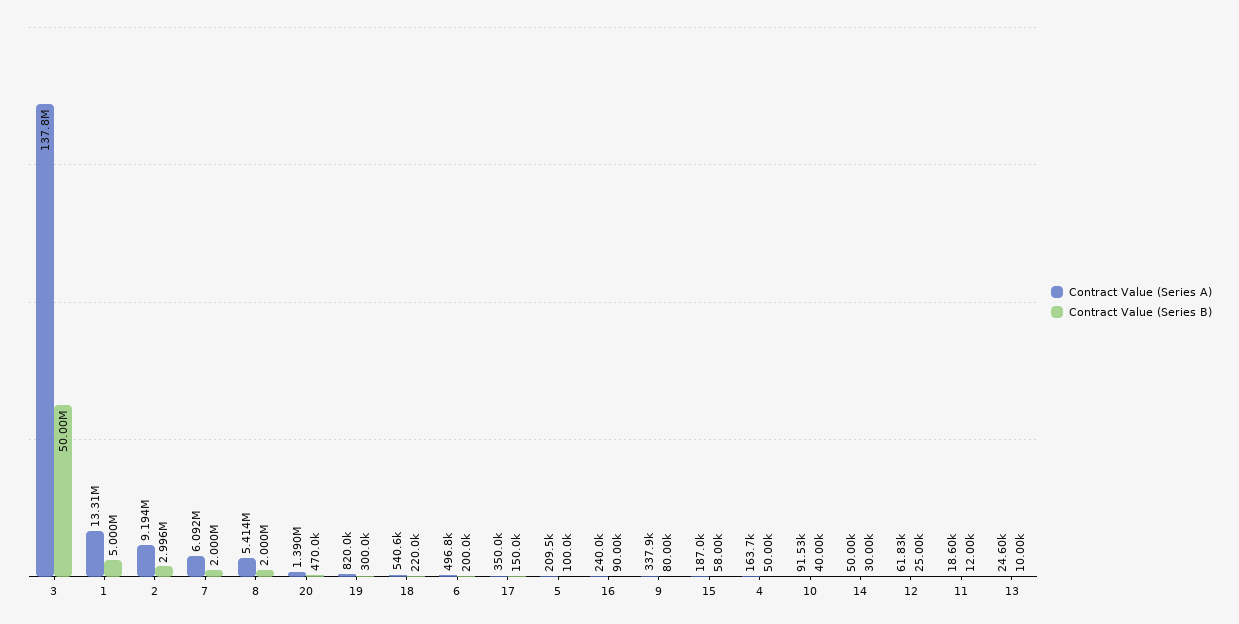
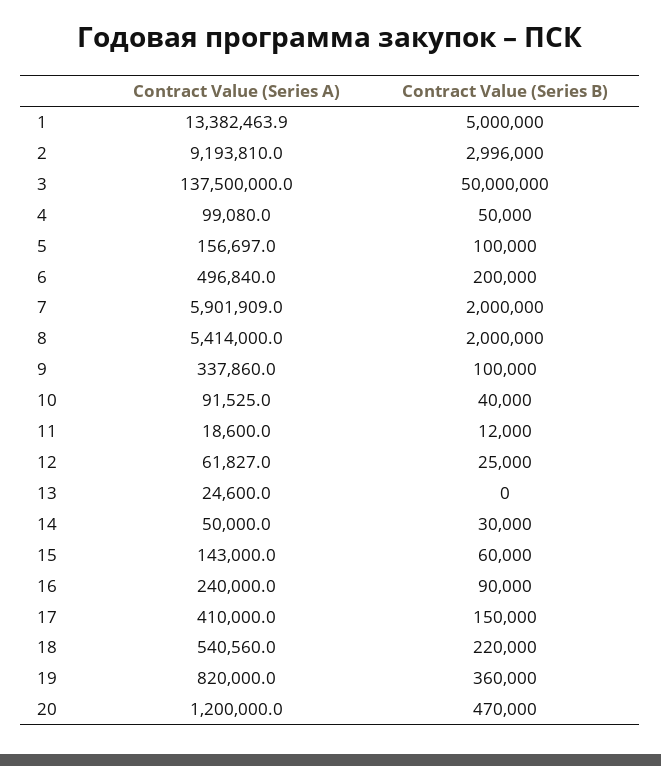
  {
    "Contract Value (Series A)": {
-     "3": 137800000,
+     "3": 137500000,
-     "1": 13310000,
+     "1": 13382463.9,
      "2": 9193810,
-     "7": 6092000,
+     "7": 5901909,
      "8": 5414000,
-     "20": 1390000,
+     "20": 1200000,
      "19": 820000,
      "18": 540560,
      "6": 496840,
-     "17": 350000,
+     "17": 410000,
-     "5": 209500,
+     "5": 156697,
      "16": 240000,
      "9": 337860,
-     "15": 187000,
+     "15": 143000,
-     "4": 163700,
+     "4": 99080,
      "10": 91525,
      "14": 50000,
      "12": 61827,
      "11": 18600,
      "13": 24600
    },
    "Contract Value (Series B)": {
      "3": 50000000,
      "1": 5000000,
      "2": 2996000,
      "7": 2000000,
      "8": 2000000,
      "20": 470000,
-     "19": 300000,
+     "19": 360000,
      "18": 220000,
      "6": 200000,
      "17": 150000,
      "5": 100000,
      "16": 90000,
-     "9": 80000,
+     "9": 100000,
-     "15": 58000,
+     "15": 60000,
      "4": 50000,
      "10": 40000,
      "14": 30000,
      "12": 25000,
      "11": 12000,
-     "13": 10000
+     "13": 0
    }
  }

